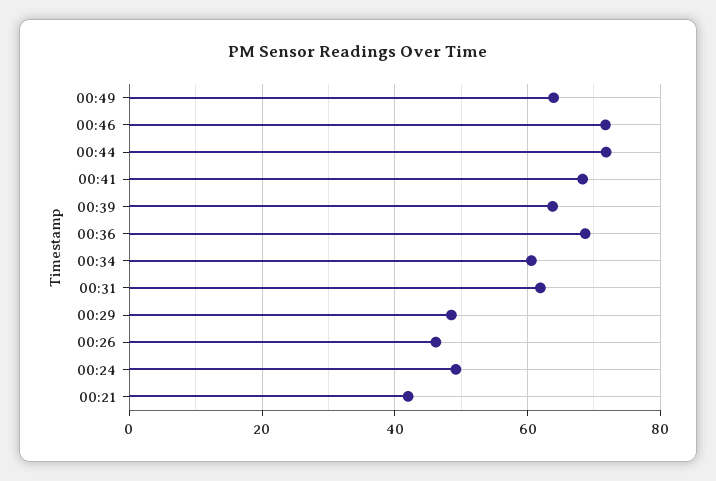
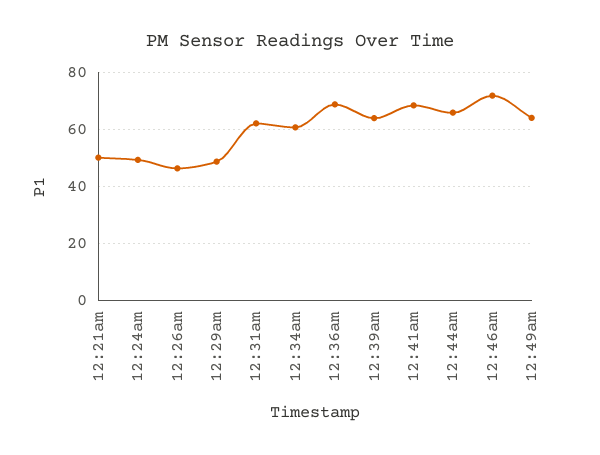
  {
    "00:49": 64,
    "00:46": 72,
-   "00:44": 72,
+   "00:44": 65,
    "00:41": 68,
    "00:39": 64,
    "00:36": 68,
    "00:34": 60,
    "00:31": 62,
    "00:29": 48,
    "00:26": 46,
    "00:24": 50,
-   "00:21": 42
+   "00:21": 50
  }

